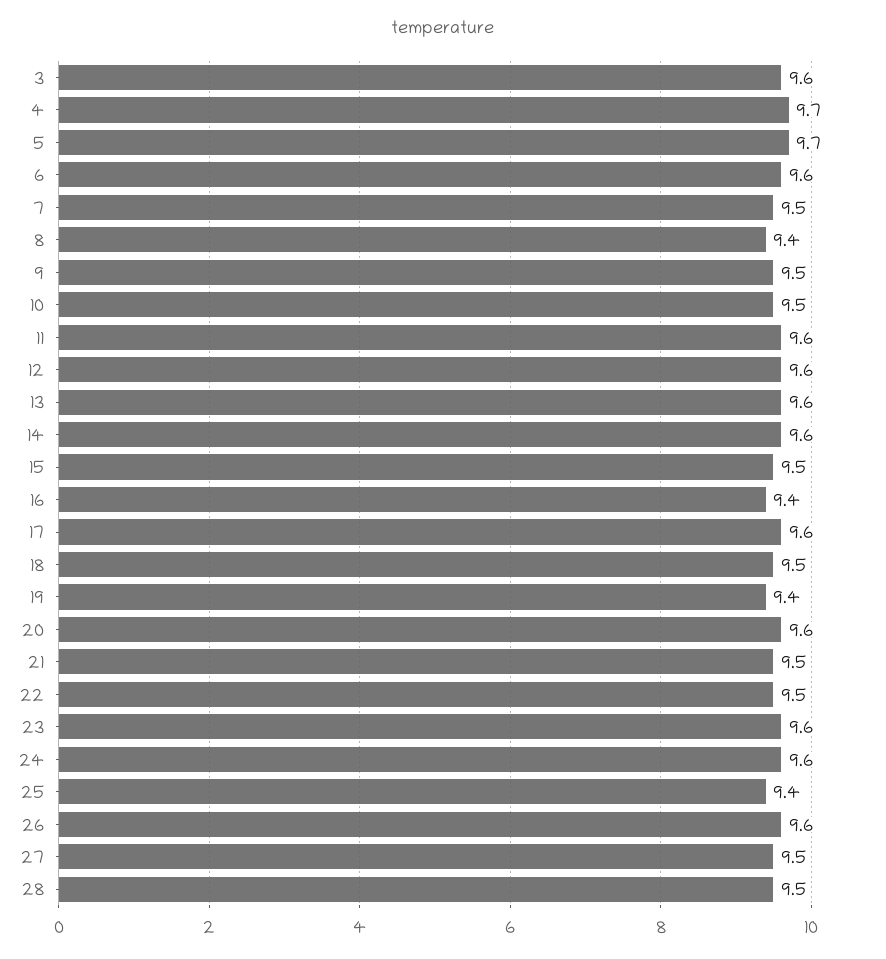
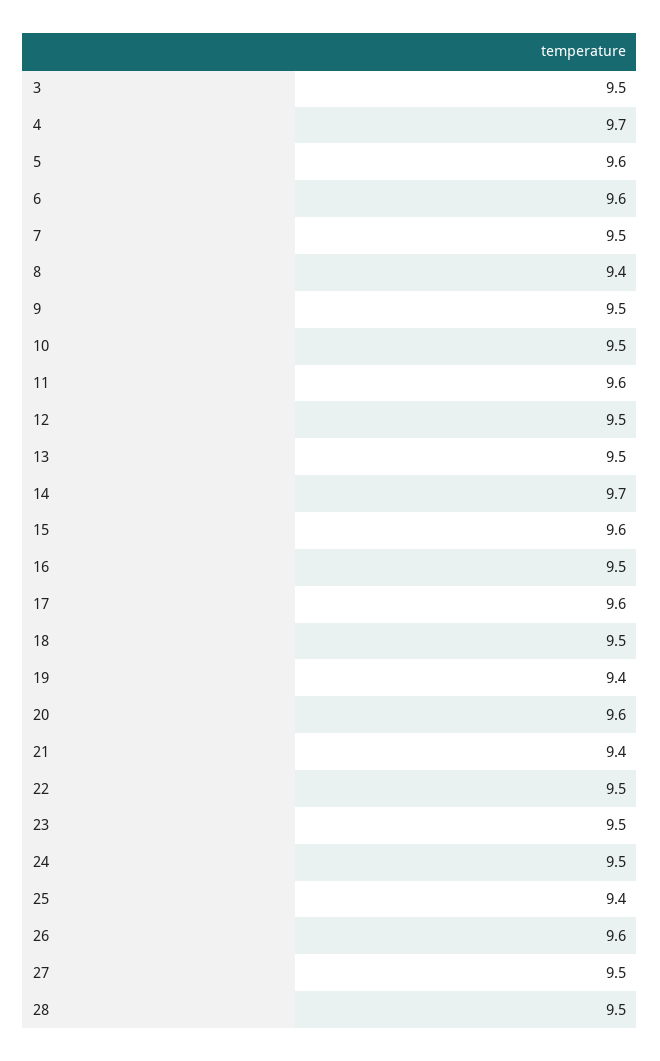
  {
-   "3": 9.6,
+   "3": 9.5,
    "4": 9.7,
-   "5": 9.7,
+   "5": 9.6,
    "6": 9.6,
    "7": 9.5,
    "8": 9.4,
    "9": 9.5,
    "10": 9.5,
    "11": 9.6,
-   "12": 9.6,
+   "12": 9.5,
-   "13": 9.6,
+   "13": 9.5,
-   "14": 9.6,
+   "14": 9.7,
-   "15": 9.5,
+   "15": 9.6,
-   "16": 9.4,
+   "16": 9.5,
    "17": 9.6,
    "18": 9.5,
    "19": 9.4,
    "20": 9.6,
-   "21": 9.5,
+   "21": 9.4,
    "22": 9.5,
-   "23": 9.6,
+   "23": 9.5,
-   "24": 9.6,
+   "24": 9.5,
    "25": 9.4,
    "26": 9.6,
    "27": 9.5,
    "28": 9.5
  }

